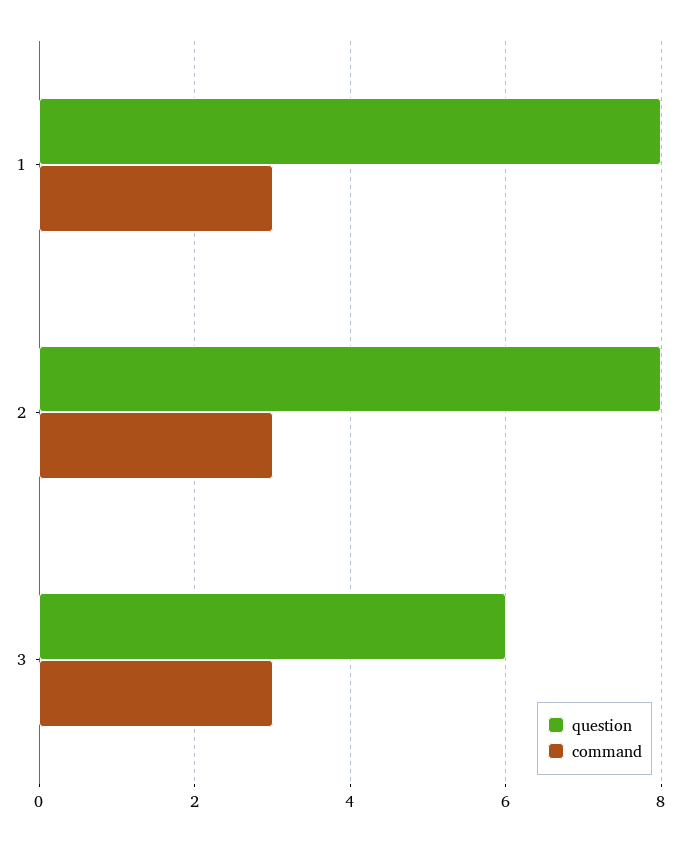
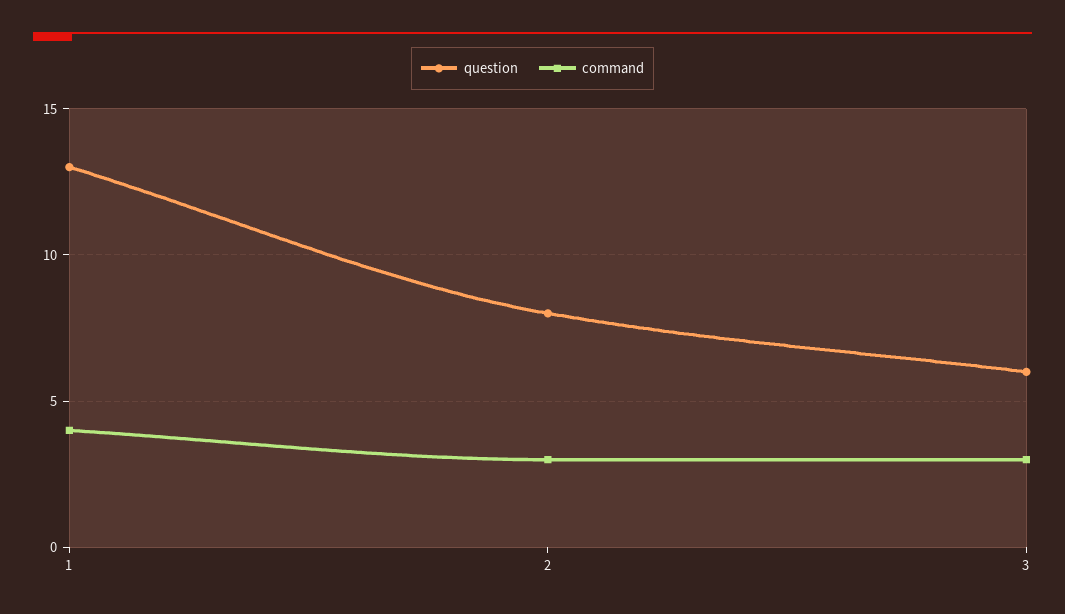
  {
    "question": {
-     "1": 8,
+     "1": 13,
      "2": 8,
      "3": 6
    },
    "command": {
-     "1": 3,
+     "1": 4,
      "2": 3,
      "3": 3
    }
  }

